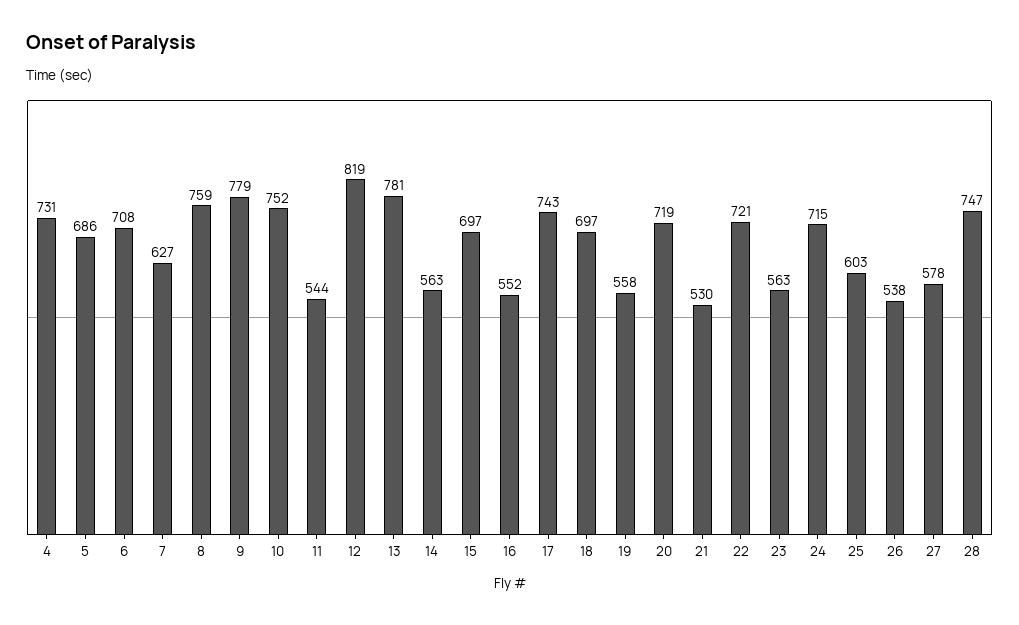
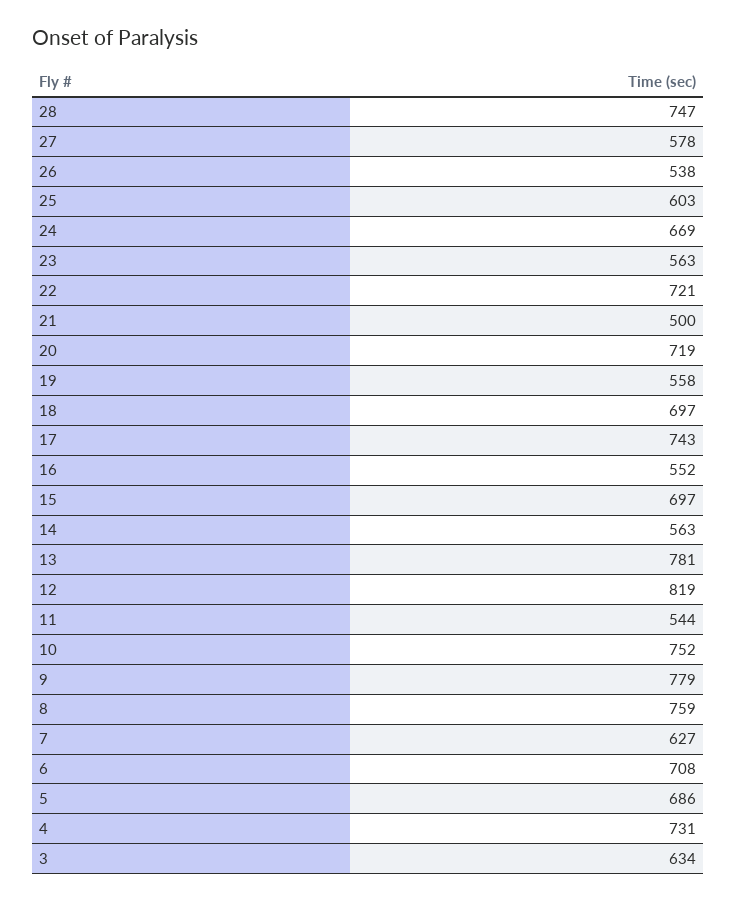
  {
    "4": 731,
    "5": 686,
    "6": 708,
    "7": 627,
    "8": 759,
    "9": 779,
    "10": 752,
    "11": 544,
    "12": 819,
    "13": 781,
    "14": 563,
    "15": 697,
    "16": 552,
    "17": 743,
    "18": 697,
    "19": 558,
    "20": 719,
-   "21": 530,
+   "21": 500,
    "22": 721,
    "23": 563,
-   "24": 715,
+   "24": 669,
    "25": 603,
    "26": 538,
    "27": 578,
-   "28": 747
+   "28": 747,
+   "3": 634
  }

